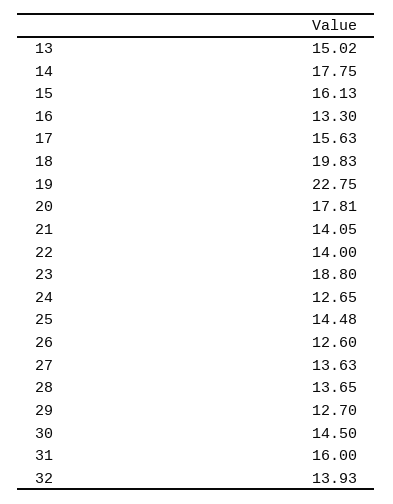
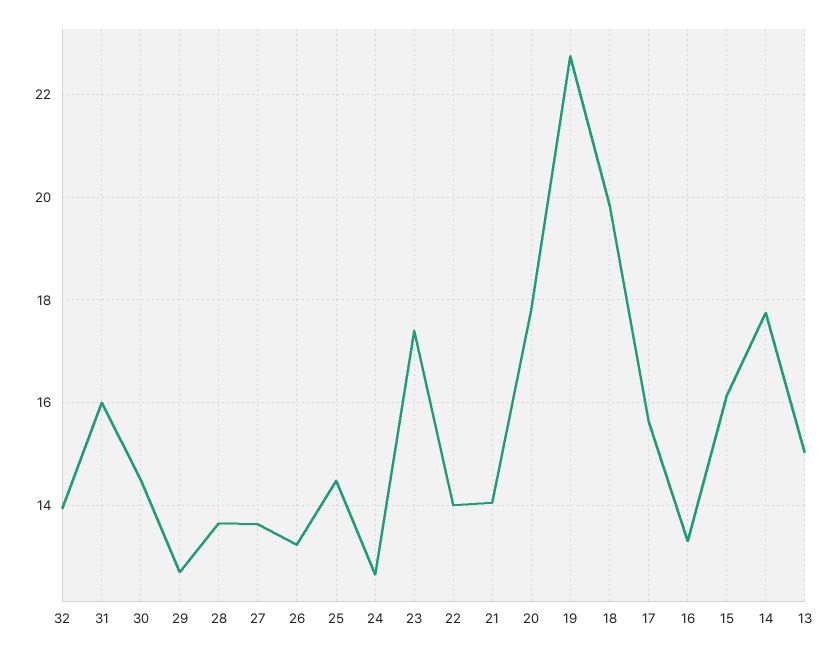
  {
    "13": 15.02,
    "14": 17.75,
    "15": 16.13,
    "16": 13.3,
    "17": 15.63,
    "18": 19.83,
    "19": 22.75,
    "20": 17.81,
    "21": 14.05,
    "22": 14,
-   "23": 18.8,
+   "23": 17.4,
    "24": 12.65,
    "25": 14.48,
-   "26": 12.6,
+   "26": 13.2,
    "27": 13.63,
    "28": 13.65,
    "29": 12.7,
    "30": 14.5,
    "31": 16,
    "32": 13.93
  }

